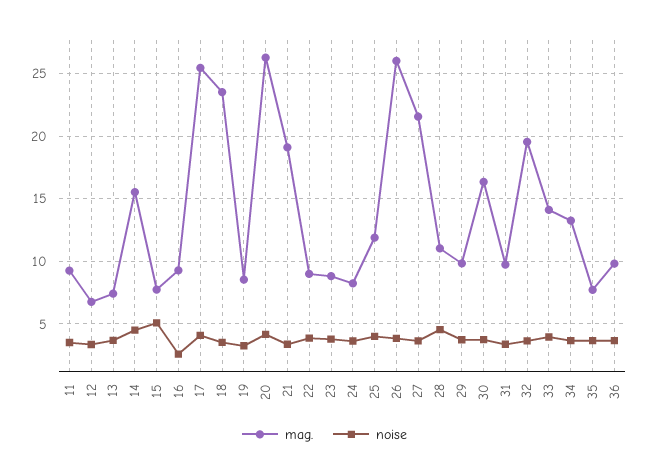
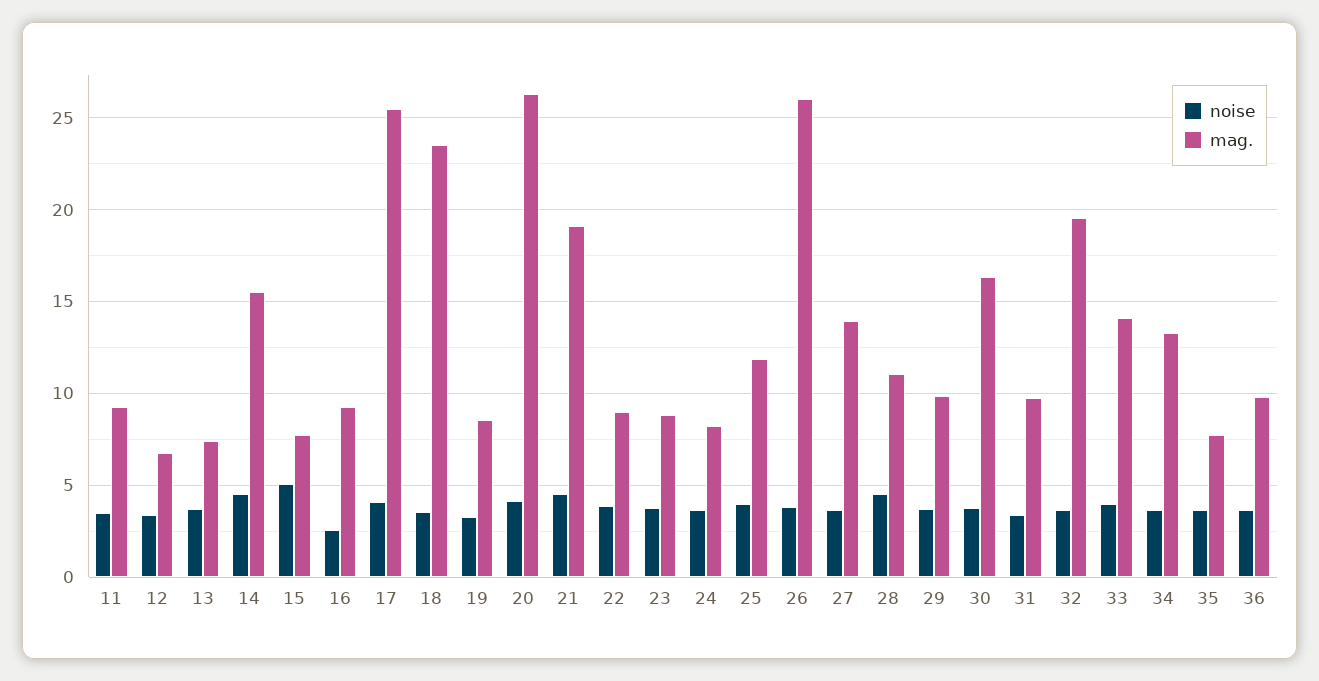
  {
    "mag.": {
      "11": 9.5,
      "12": 7,
      "13": 7.5,
      "14": 15.5,
      "15": 8,
      "16": 9.5,
      "17": 25.5,
      "18": 23.5,
      "19": 8.5,
      "20": 26.5,
      "21": 19,
      "22": 9,
      "23": 9,
      "24": 8.5,
      "25": 12,
      "26": 26,
-     "27": 21.5,
+     "27": 14,
      "28": 11,
      "29": 10,
      "30": 16.5,
      "31": 9.5,
      "32": 19.5,
      "33": 14,
      "34": 13.5,
      "35": 7.5,
      "36": 10
    },
    "noise": {
      "11": 3.5,
      "12": 3.5,
      "13": 3.5,
      "14": 4.5,
      "15": 5,
      "16": 2.5,
      "17": 4,
      "18": 3.5,
      "19": 3.5,
      "20": 4,
-     "21": 3.5,
+     "21": 4.5,
      "22": 4,
      "23": 4,
      "24": 3.5,
      "25": 4,
      "26": 4,
      "27": 3.5,
      "28": 4.5,
      "29": 3.5,
      "30": 3.5,
      "31": 3.5,
      "32": 3.5,
      "33": 4,
      "34": 3.5,
      "35": 3.5,
      "36": 3.5
    }
  }

